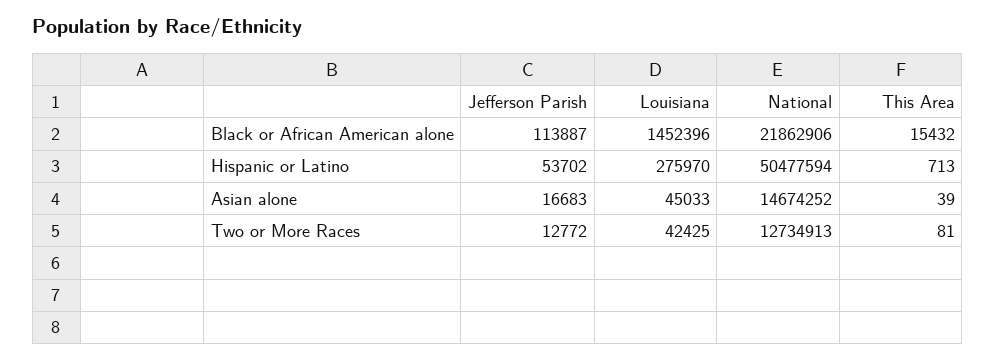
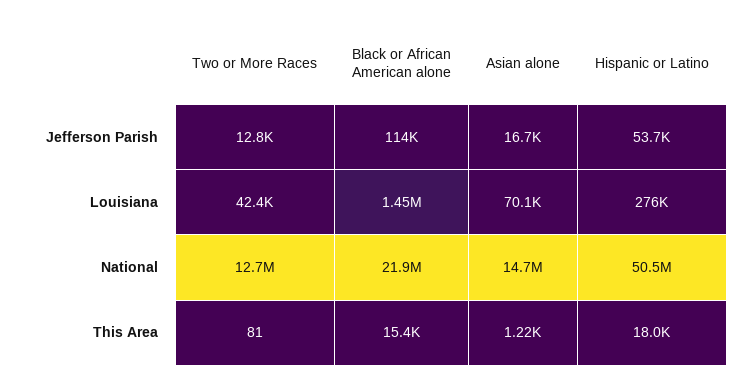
  {
    "Jefferson Parish": {
      "Black or African American alone": 113887,
      "Hispanic or Latino": 53702,
      "Asian alone": 16683,
      "Two or More Races": 12772
    },
    "Louisiana": {
      "Black or African American alone": 1452396,
      "Hispanic or Latino": 275970,
-     "Asian alone": 45033,
+     "Asian alone": 70100,
      "Two or More Races": 42425
    },
    "National": {
      "Black or African American alone": 21862906,
      "Hispanic or Latino": 50477594,
      "Asian alone": 14674252,
      "Two or More Races": 12734913
    },
    "This Area": {
      "Black or African American alone": 15432,
-     "Hispanic or Latino": 713,
+     "Hispanic or Latino": 18000,
-     "Asian alone": 39,
+     "Asian alone": 1220,
      "Two or More Races": 81
    }
  }

